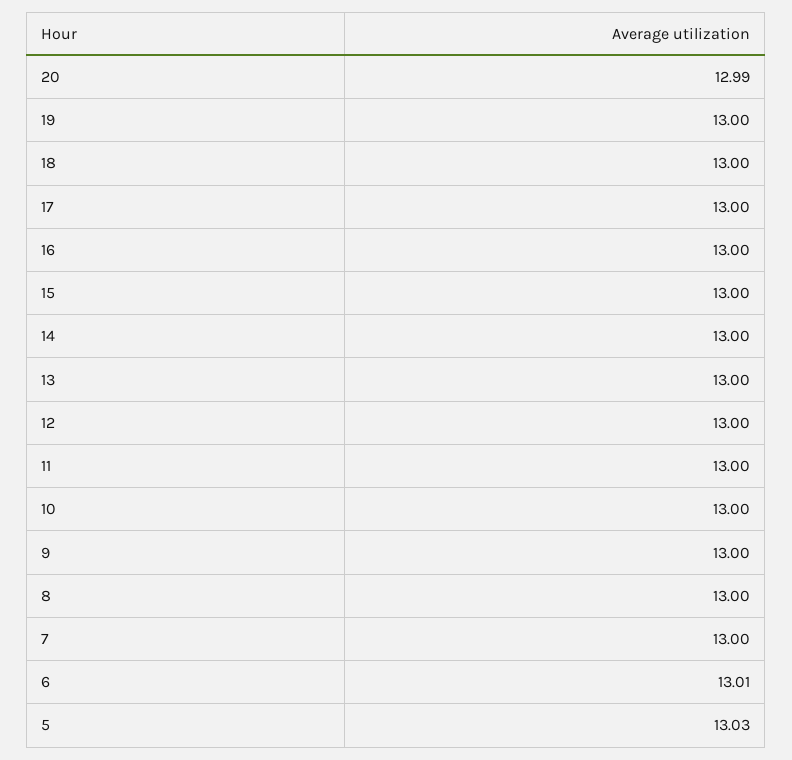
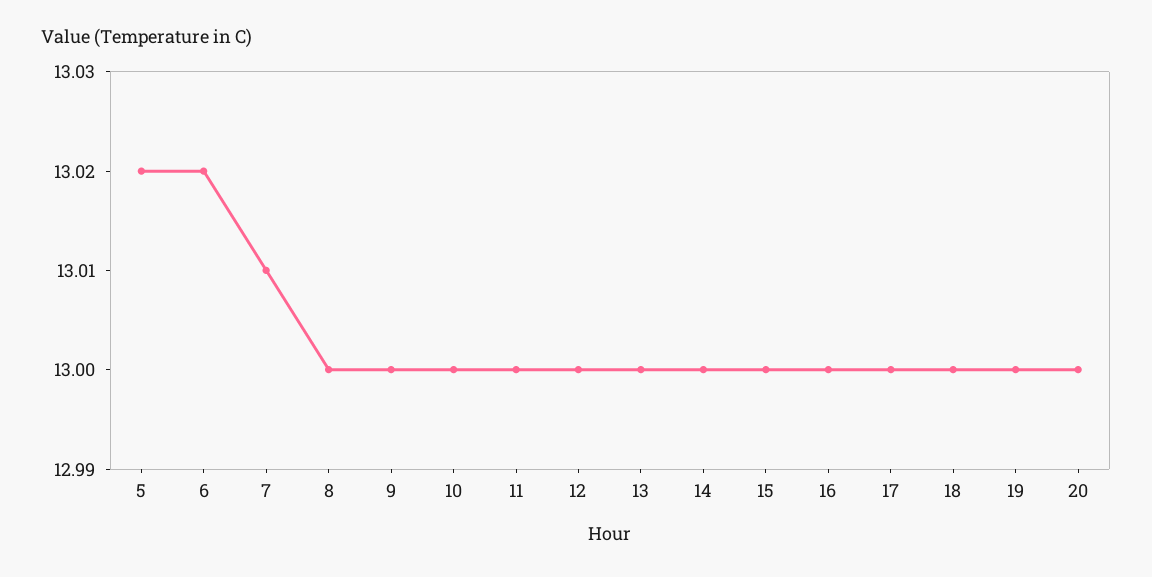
  {
-   "20": 12.99,
+   "20": 13,
    "19": 13,
    "18": 13,
    "17": 13,
    "16": 13,
    "15": 13,
    "14": 13,
    "13": 13,
    "12": 13,
    "11": 13,
    "10": 13,
    "9": 13,
    "8": 13,
-   "7": 13,
+   "7": 13.01,
-   "6": 13.01,
+   "6": 13.02,
-   "5": 13.03
+   "5": 13.02
  }

